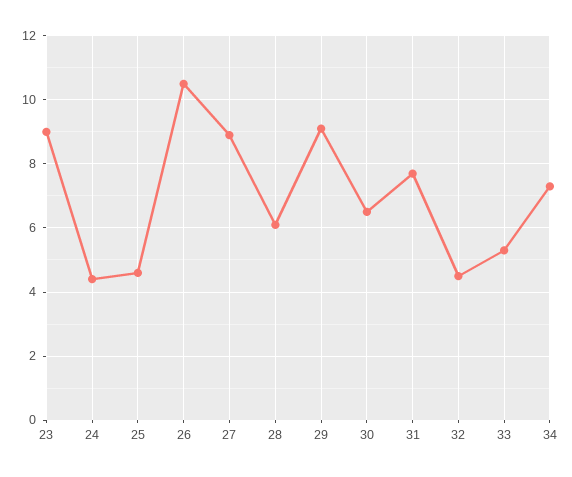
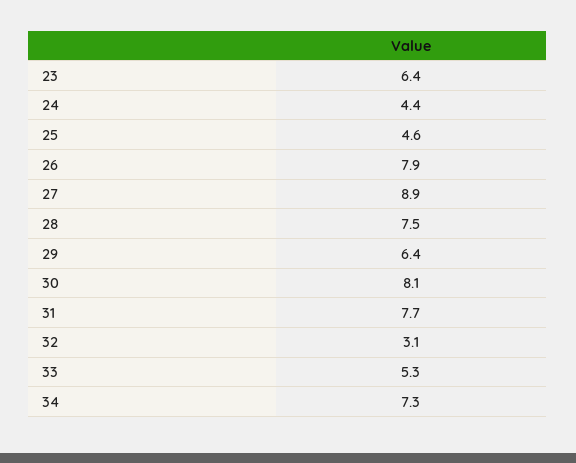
  {
-   "23": 9,
+   "23": 6.4,
    "24": 4.4,
    "25": 4.6,
-   "26": 10.5,
+   "26": 7.9,
    "27": 8.9,
-   "28": 6,
+   "28": 7.5,
-   "29": 9,
+   "29": 6.4,
-   "30": 6.5,
+   "30": 8.1,
    "31": 7.7,
-   "32": 4.5,
+   "32": 3.1,
    "33": 5.3,
    "34": 7.3
  }

